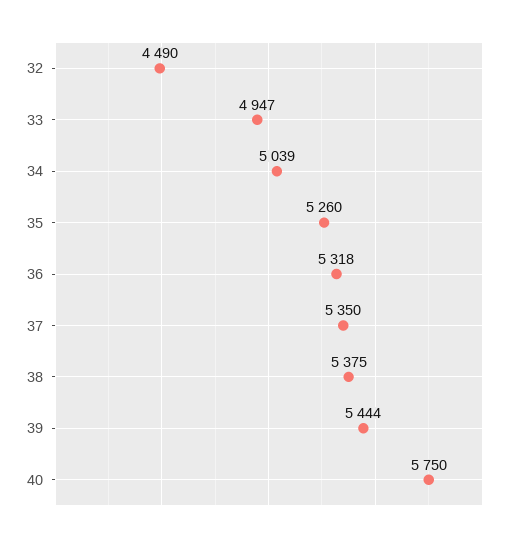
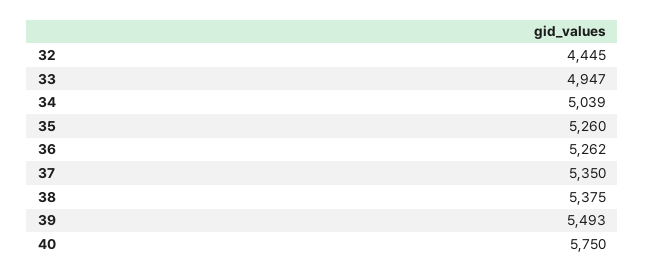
  {
-   "32": 4490,
+   "32": 4445,
    "33": 4947,
    "34": 5039,
    "35": 5260,
-   "36": 5318,
+   "36": 5262,
    "37": 5350,
    "38": 5375,
-   "39": 5444,
+   "39": 5493,
    "40": 5750
  }

